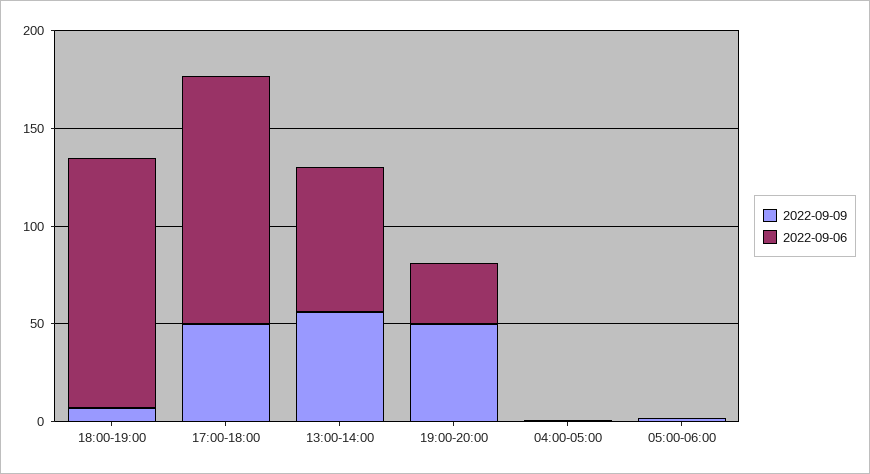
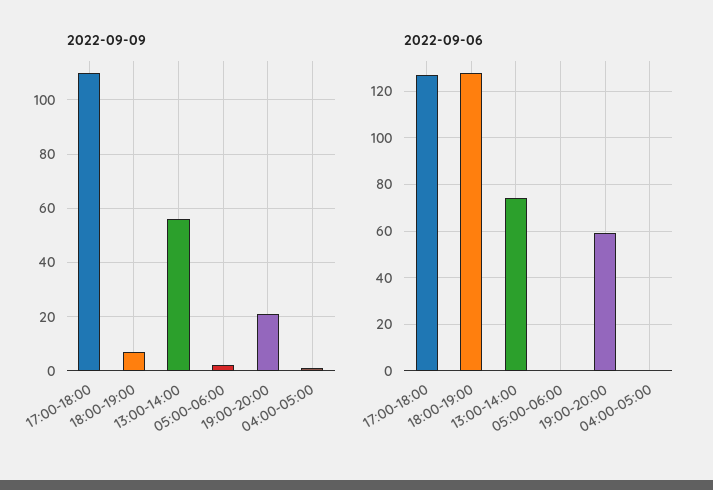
  {
    "2022-09-09": {
      "18:00-19:00": 5,
-     "17:00-18:00": 50,
+     "17:00-18:00": 110,
      "13:00-14:00": 55,
-     "19:00-20:00": 50,
+     "19:00-20:00": 20,
      "04:00-05:00": 0,
      "05:00-06:00": 0
    },
    "2022-09-06": {
      "18:00-19:00": 130,
      "17:00-18:00": 125,
      "13:00-14:00": 75,
-     "19:00-20:00": 30,
+     "19:00-20:00": 60,
      "04:00-05:00": 0,
      "05:00-06:00": 0
    }
  }

